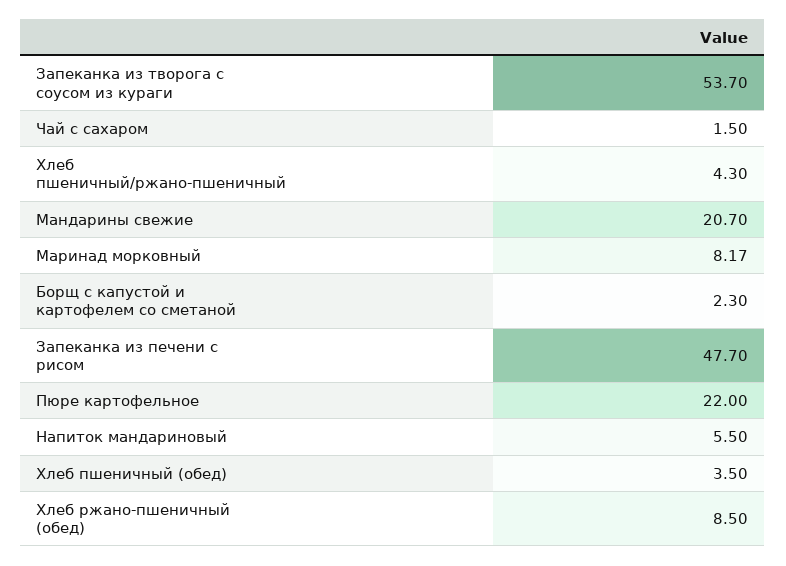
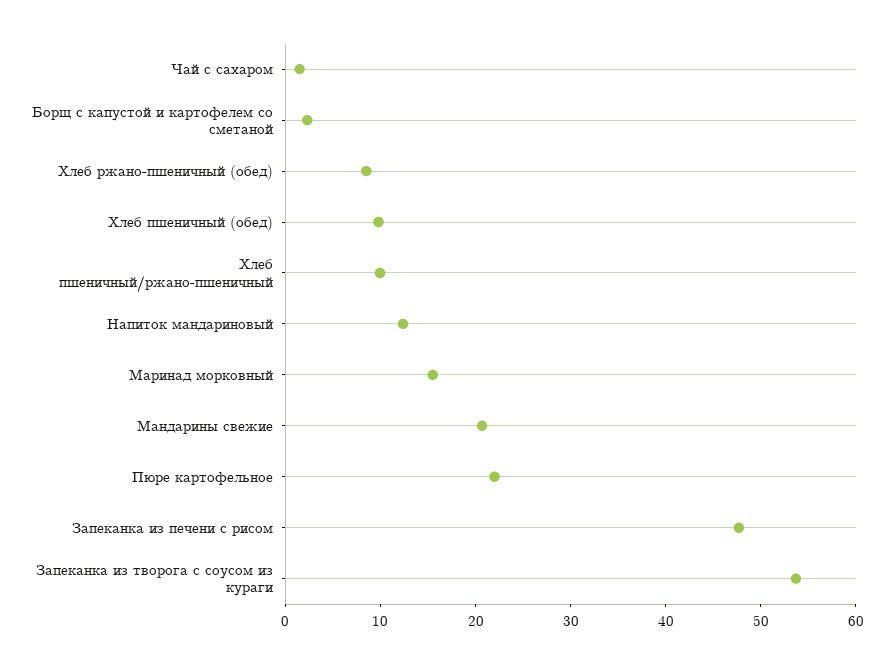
  {
    "Запеканка из творога с соусом из кураги": 53.7,
    "Чай с сахаром": 1.5,
-   "Хлеб пшеничный/ржано-пшеничный": 4.3,
+   "Хлеб пшеничный/ржано-пшеничный": 10,
    "Мандарины свежие": 20.7,
-   "Маринад морковный": 8.17,
+   "Маринад морковный": 16,
    "Борщ с капустой и картофелем со сметаной": 2.3,
    "Запеканка из печени с рисом": 47.7,
    "Пюре картофельное": 22,
-   "Напиток мандариновый": 5.5,
+   "Напиток мандариновый": 12,
-   "Хлеб пшеничный (обед)": 3.5,
+   "Хлеб пшеничный (обед)": 10,
    "Хлеб ржано-пшеничный (обед)": 8.5
  }

